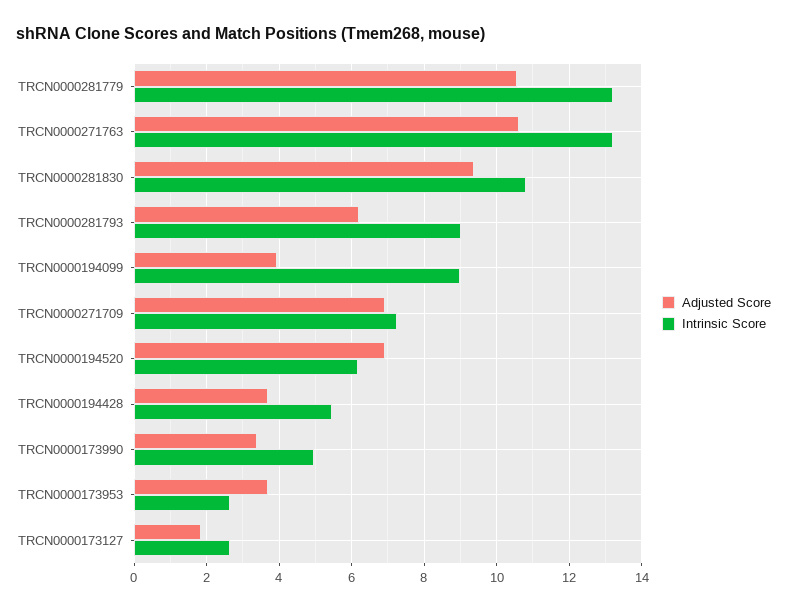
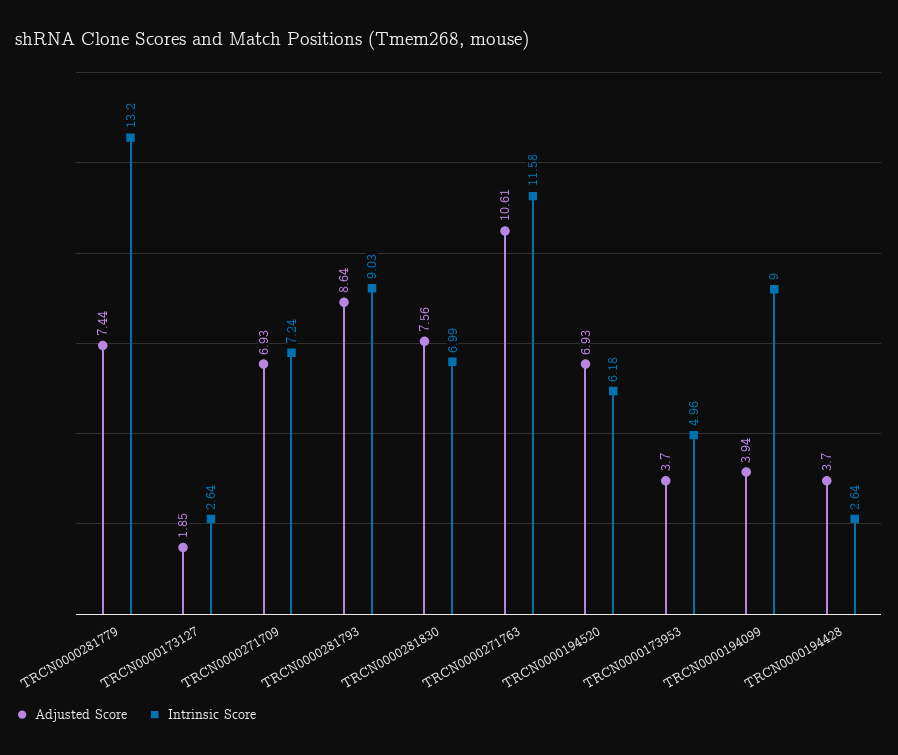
  {
    "Adjusted Score": {
-     "TRCN0000281779": 10.6,
+     "TRCN0000281779": 7.44,
      "TRCN0000271763": 10.61,
-     "TRCN0000281830": 9.4,
+     "TRCN0000281830": 7.56,
-     "TRCN0000281793": 6.2,
+     "TRCN0000281793": 8.64,
      "TRCN0000194099": 3.94,
      "TRCN0000271709": 6.93,
      "TRCN0000194520": 6.93,
      "TRCN0000194428": 3.7,
-     "TRCN0000173990": 3.4,
      "TRCN0000173953": 3.7,
      "TRCN0000173127": 1.85
    },
    "Intrinsic Score": {
      "TRCN0000281779": 13.2,
-     "TRCN0000271763": 13.2,
+     "TRCN0000271763": 11.58,
-     "TRCN0000281830": 10.8,
+     "TRCN0000281830": 6.99,
      "TRCN0000281793": 9.03,
      "TRCN0000194099": 9,
      "TRCN0000271709": 7.24,
      "TRCN0000194520": 6.18,
-     "TRCN0000194428": 5.4,
+     "TRCN0000194428": 2.64,
-     "TRCN0000173990": 5,
-     "TRCN0000173953": 2.6,
+     "TRCN0000173953": 4.96,
      "TRCN0000173127": 2.64
    }
  }

